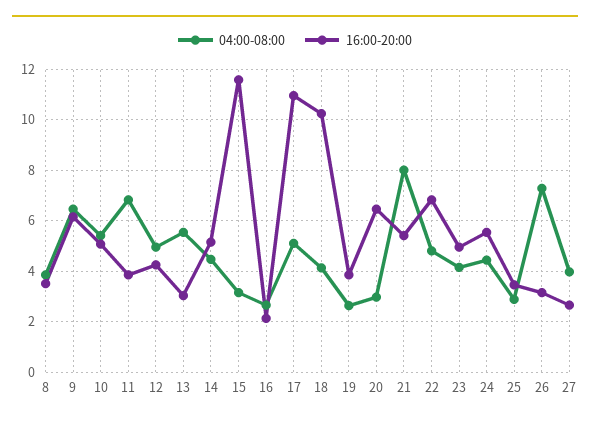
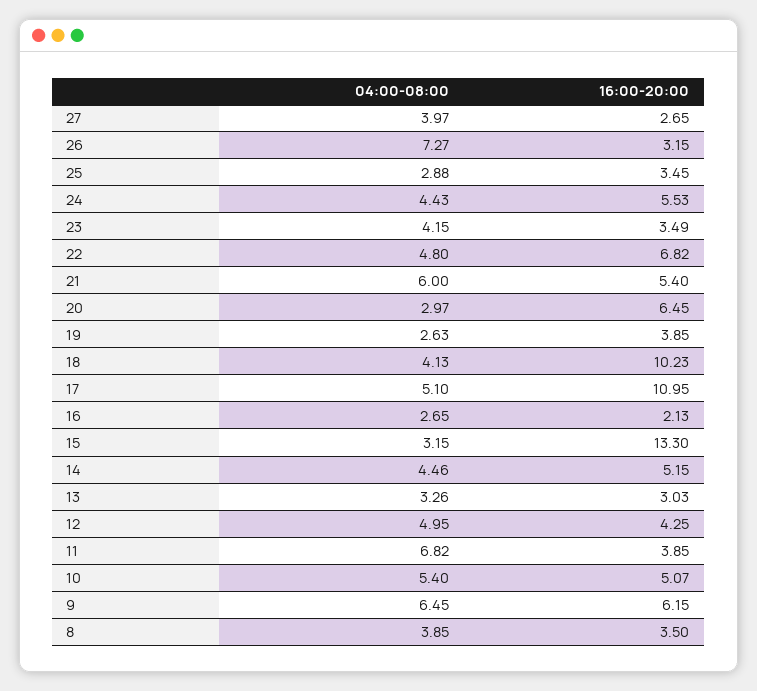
  {
    "04:00-08:00": {
      "8": 3.85,
      "9": 6.45,
      "10": 5.4,
      "11": 6.82,
      "12": 4.95,
-     "13": 5.5,
+     "13": 3.26,
      "14": 4.46,
      "15": 3.15,
      "16": 2.65,
      "17": 5.1,
      "18": 4.13,
      "19": 2.63,
      "20": 2.97,
-     "21": 8,
+     "21": 6,
      "22": 4.8,
      "23": 4.15,
      "24": 4.43,
      "25": 2.88,
      "26": 7.27,
      "27": 3.97
    },
    "16:00-20:00": {
      "8": 3.5,
      "9": 6.15,
      "10": 5.07,
      "11": 3.85,
      "12": 4.25,
      "13": 3.03,
      "14": 5.15,
-     "15": 11.5,
+     "15": 13.3,
      "16": 2.13,
      "17": 10.95,
      "18": 10.23,
      "19": 3.85,
      "20": 6.45,
      "21": 5.4,
      "22": 6.82,
-     "23": 5,
+     "23": 3.49,
      "24": 5.53,
      "25": 3.45,
      "26": 3.15,
      "27": 2.65
    }
  }

